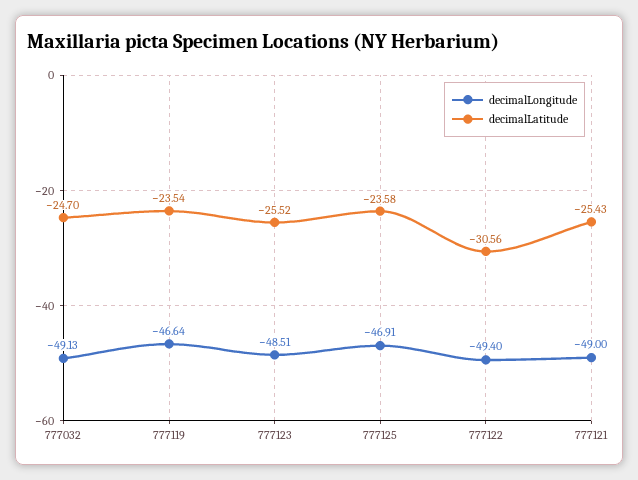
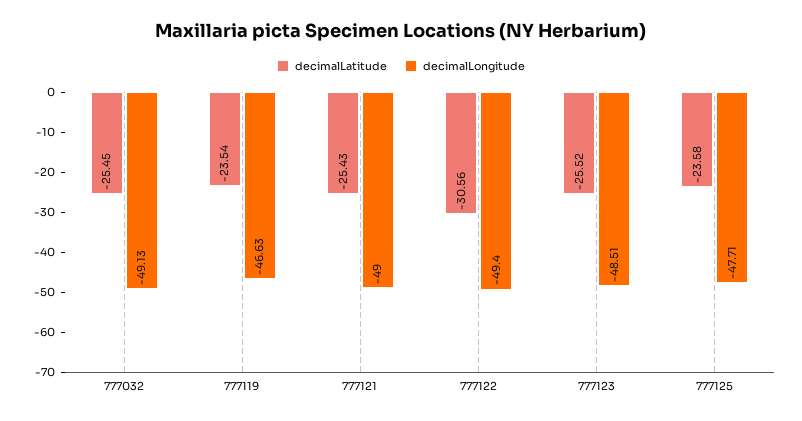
  {
    "decimalLongitude": {
      "777032": -49.13,
-     "777119": -46.64,
+     "777119": -46.63,
      "777123": -48.51,
-     "777125": -46.91,
+     "777125": -47.71,
      "777122": -49.4,
      "777121": -49
    },
    "decimalLatitude": {
-     "777032": -24.7,
+     "777032": -25.45,
      "777119": -23.54,
      "777123": -25.52,
      "777125": -23.58,
      "777122": -30.56,
      "777121": -25.43
    }
  }

